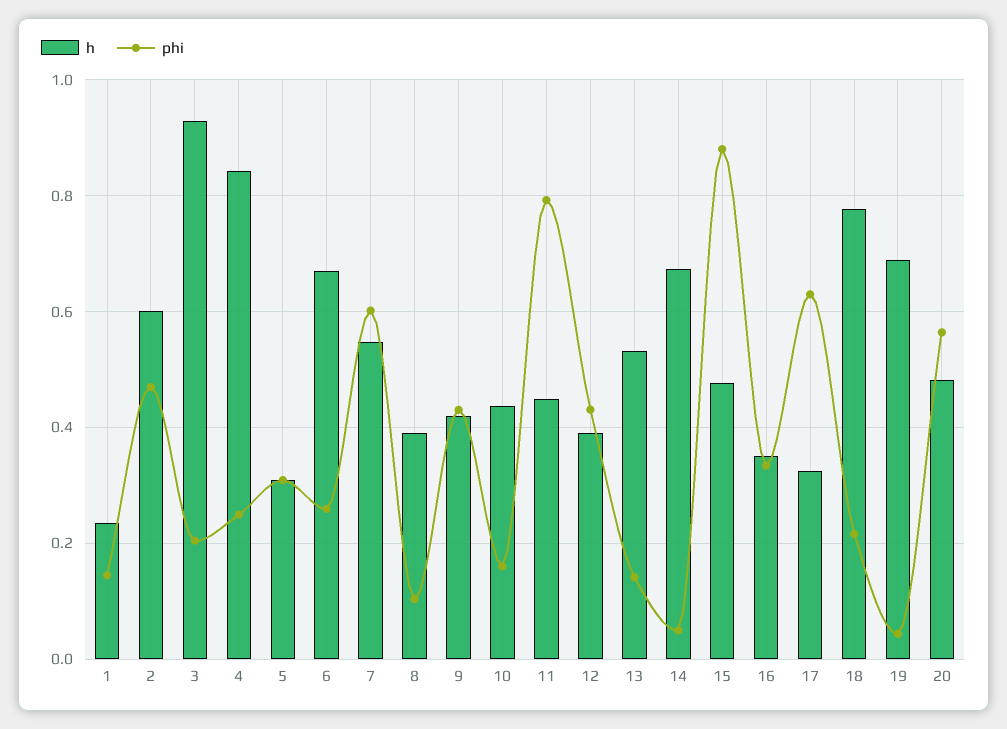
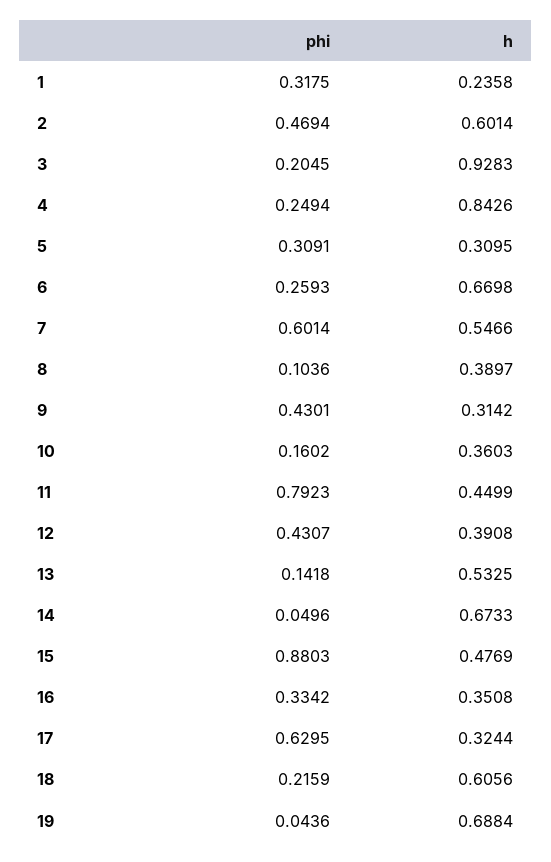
  {
    "h": {
      "1": 0.2358,
      "2": 0.6014,
      "3": 0.9283,
      "4": 0.8426,
      "5": 0.3095,
      "6": 0.6698,
      "7": 0.5466,
      "8": 0.3897,
-     "9": 0.42,
+     "9": 0.3142,
-     "10": 0.44,
+     "10": 0.3603,
      "11": 0.4499,
      "12": 0.3908,
      "13": 0.5325,
      "14": 0.6733,
      "15": 0.4769,
      "16": 0.3508,
      "17": 0.3244,
-     "18": 0.78,
+     "18": 0.6056,
-     "19": 0.6884,
+     "19": 0.6884
-     "20": 0.48
    },
    "phi": {
-     "1": 0.14,
+     "1": 0.3175,
      "2": 0.4694,
      "3": 0.2045,
      "4": 0.2494,
      "5": 0.3091,
      "6": 0.2593,
      "7": 0.6014,
      "8": 0.1036,
      "9": 0.4301,
      "10": 0.1602,
      "11": 0.7923,
      "12": 0.4307,
      "13": 0.1418,
      "14": 0.0496,
      "15": 0.8803,
      "16": 0.3342,
      "17": 0.6295,
      "18": 0.2159,
-     "19": 0.0436,
+     "19": 0.0436
-     "20": 0.56
    }
  }

